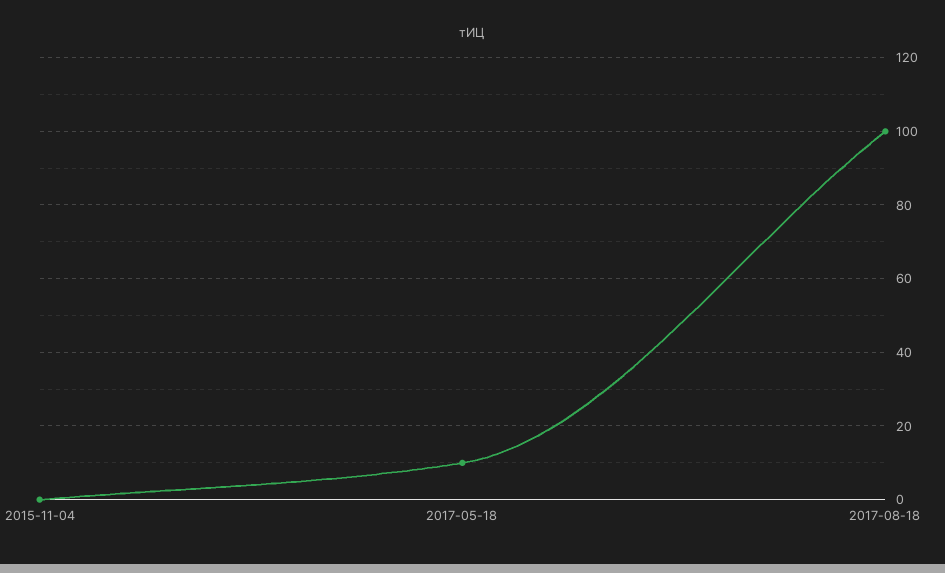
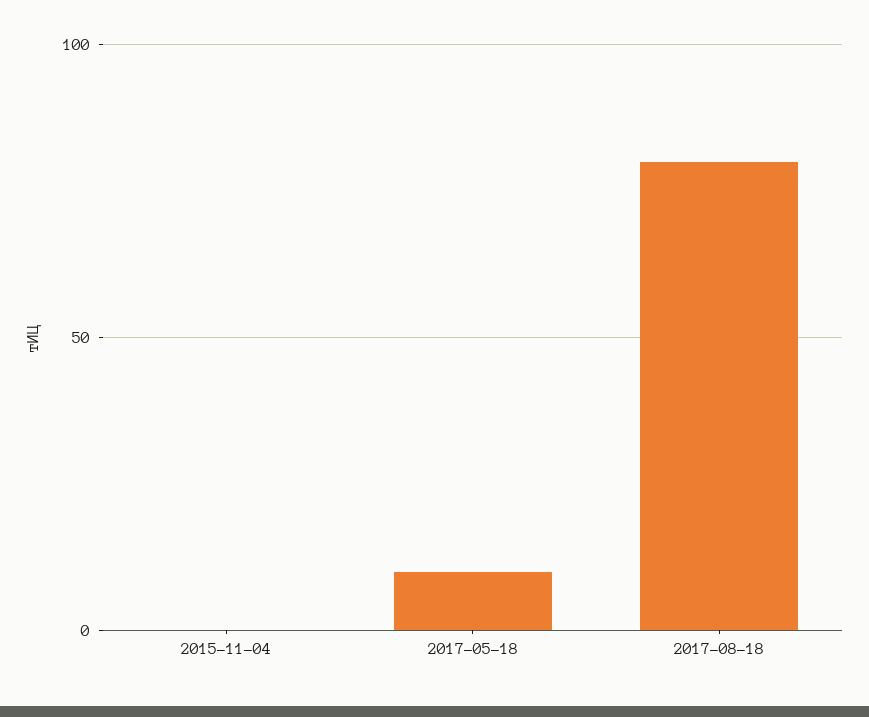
  {
    "2015-11-04": 0,
    "2017-05-18": 10,
-   "2017-08-18": 100
+   "2017-08-18": 80
  }

